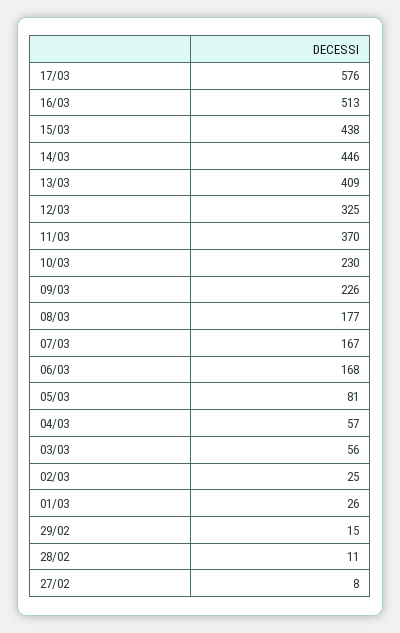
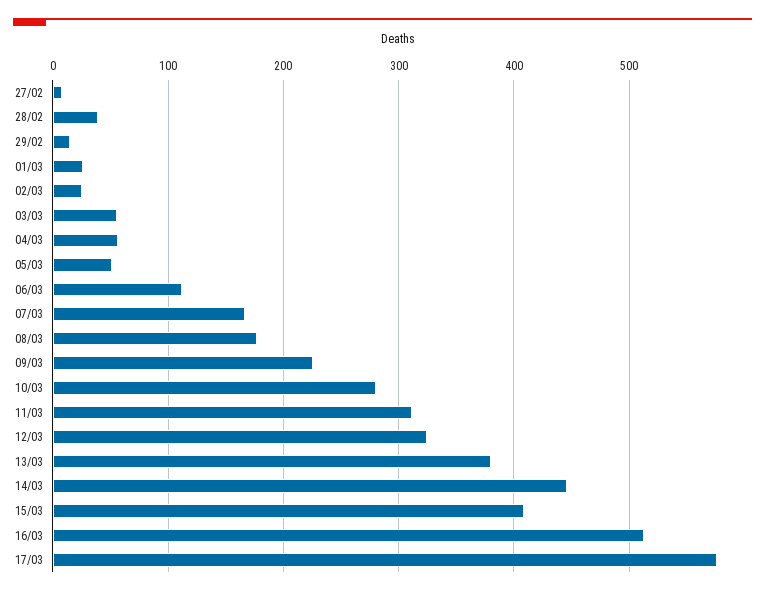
  {
    "17/03": 576,
    "16/03": 513,
-   "15/03": 438,
+   "15/03": 410,
    "14/03": 446,
-   "13/03": 409,
+   "13/03": 380,
    "12/03": 325,
-   "11/03": 370,
+   "11/03": 310,
-   "10/03": 230,
+   "10/03": 280,
    "09/03": 226,
    "08/03": 177,
    "07/03": 167,
-   "06/03": 168,
+   "06/03": 110,
-   "05/03": 81,
+   "05/03": 50,
    "04/03": 57,
    "03/03": 56,
    "02/03": 25,
    "01/03": 26,
    "29/02": 15,
-   "28/02": 11,
+   "28/02": 40,
    "27/02": 8
  }

